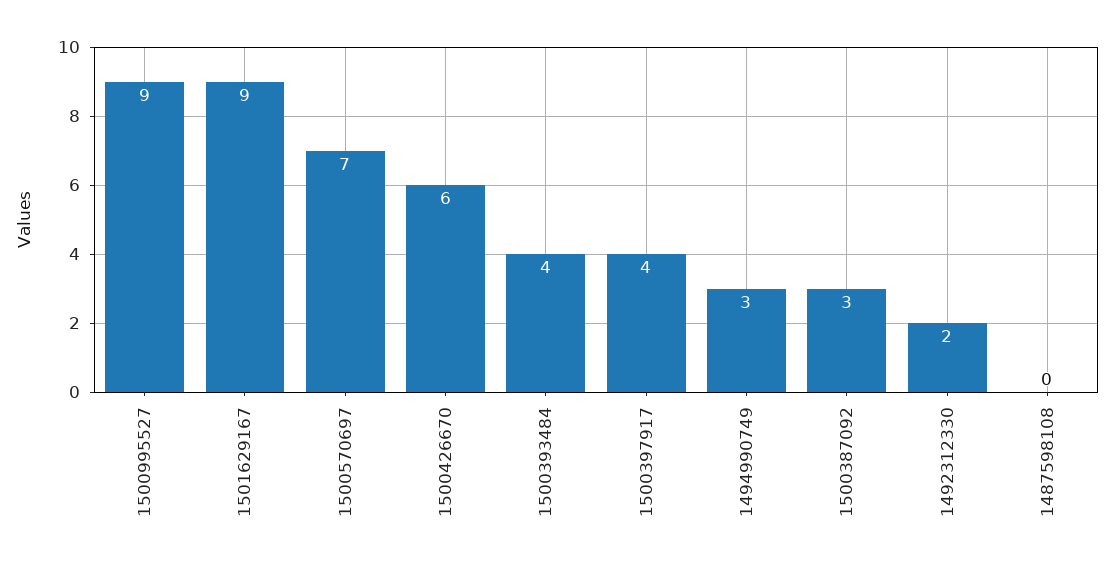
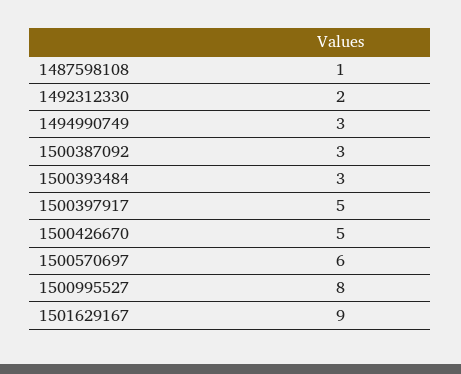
  {
-   "1500995527": 9,
+   "1500995527": 8,
    "1501629167": 9,
-   "1500570697": 7,
+   "1500570697": 6,
-   "1500426670": 6,
+   "1500426670": 5,
-   "1500393484": 4,
+   "1500393484": 3,
-   "1500397917": 4,
+   "1500397917": 5,
    "1494990749": 3,
    "1500387092": 3,
    "1492312330": 2,
-   "1487598108": 0
+   "1487598108": 1
  }

